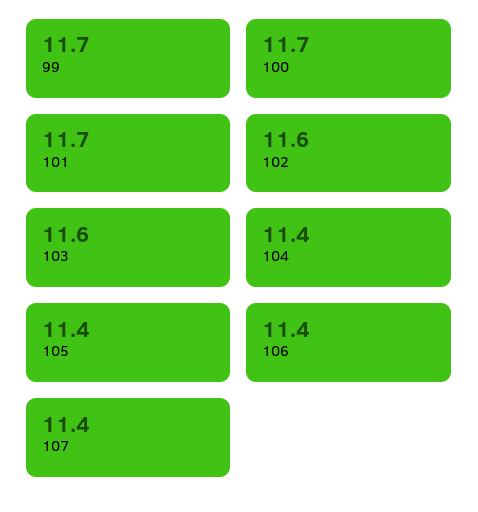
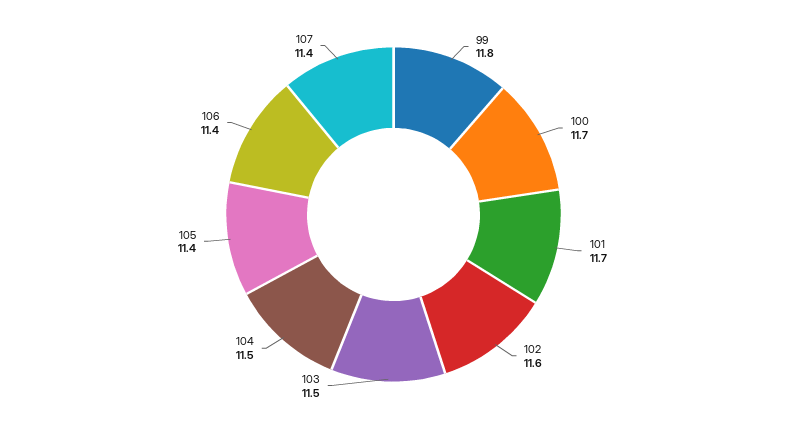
  {
-   "99": 11.7,
+   "99": 11.8,
    "100": 11.7,
    "101": 11.7,
    "102": 11.6,
-   "103": 11.6,
+   "103": 11.5,
-   "104": 11.4,
+   "104": 11.5,
    "105": 11.4,
    "106": 11.4,
    "107": 11.4
  }

